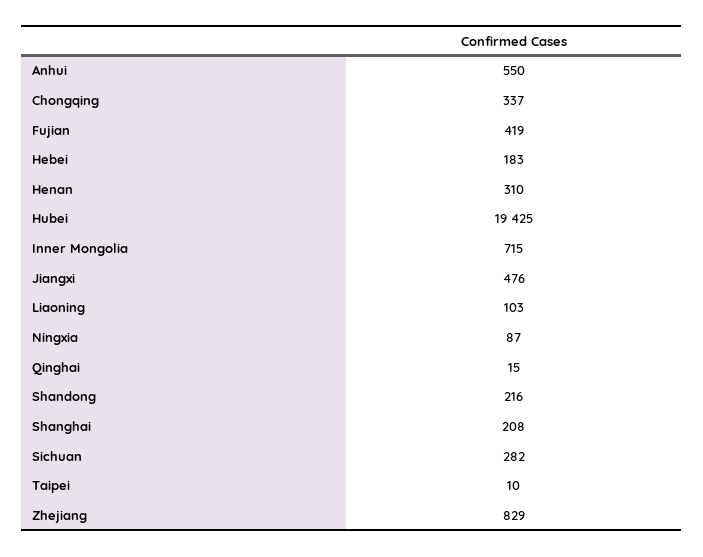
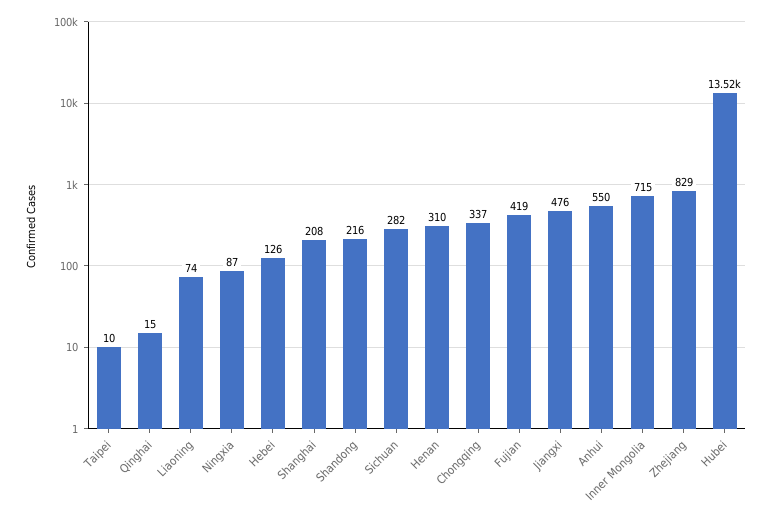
  {
    "Anhui": 550,
    "Chongqing": 337,
    "Fujian": 419,
-   "Hebei": 183,
+   "Hebei": 126,
    "Henan": 310,
-   "Hubei": 19425,
+   "Hubei": 13520,
    "Inner Mongolia": 715,
    "Jiangxi": 476,
-   "Liaoning": 103,
+   "Liaoning": 74,
    "Ningxia": 87,
    "Qinghai": 15,
    "Shandong": 216,
    "Shanghai": 208,
    "Sichuan": 282,
    "Taipei": 10,
    "Zhejiang": 829
  }

